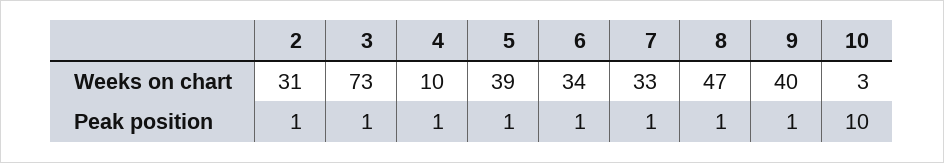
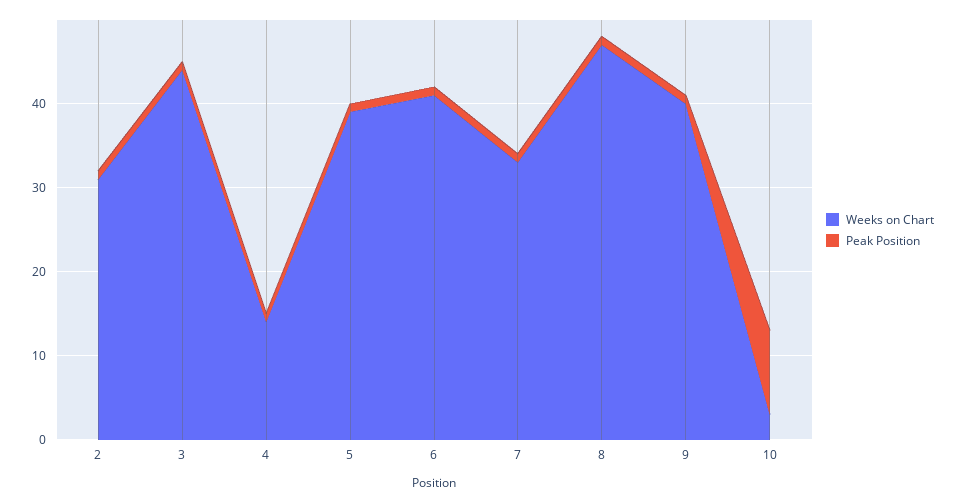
  {
    "Weeks on chart": {
      "2": 31,
-     "3": 73,
+     "3": 44,
-     "4": 10,
+     "4": 14,
      "5": 39,
-     "6": 34,
+     "6": 41,
      "7": 33,
      "8": 47,
      "9": 40,
      "10": 3
    },
    "Peak position": {
      "2": 1,
      "3": 1,
      "4": 1,
      "5": 1,
      "6": 1,
      "7": 1,
      "8": 1,
      "9": 1,
      "10": 10
    }
  }

